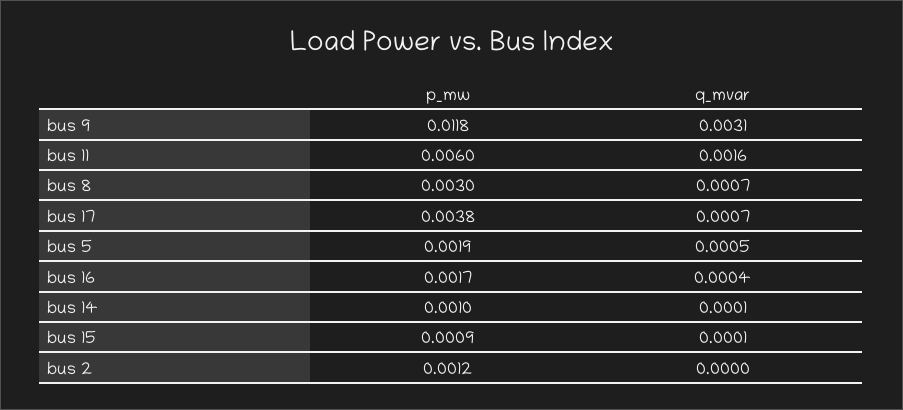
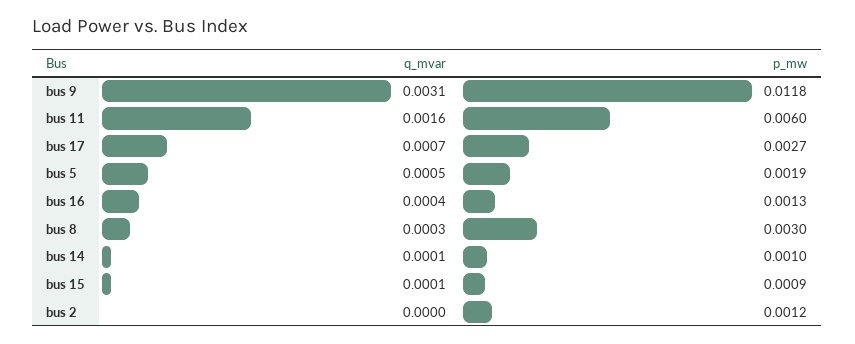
  {
    "p_mw": {
      "bus 9": 0.0118,
      "bus 11": 0.006,
      "bus 8": 0.003,
-     "bus 17": 0.0038,
+     "bus 17": 0.0027,
      "bus 5": 0.0019,
-     "bus 16": 0.0017,
+     "bus 16": 0.0013,
      "bus 14": 0.001,
      "bus 15": 0.0009,
      "bus 2": 0.0012
    },
    "q_mvar": {
      "bus 9": 0.0031,
      "bus 11": 0.0016,
-     "bus 8": 0.0007,
+     "bus 8": 0.0003,
      "bus 17": 0.0007,
      "bus 5": 0.0005,
      "bus 16": 0.0004,
      "bus 14": 0.0001,
      "bus 15": 0.0001,
      "bus 2": 0
    }
  }

